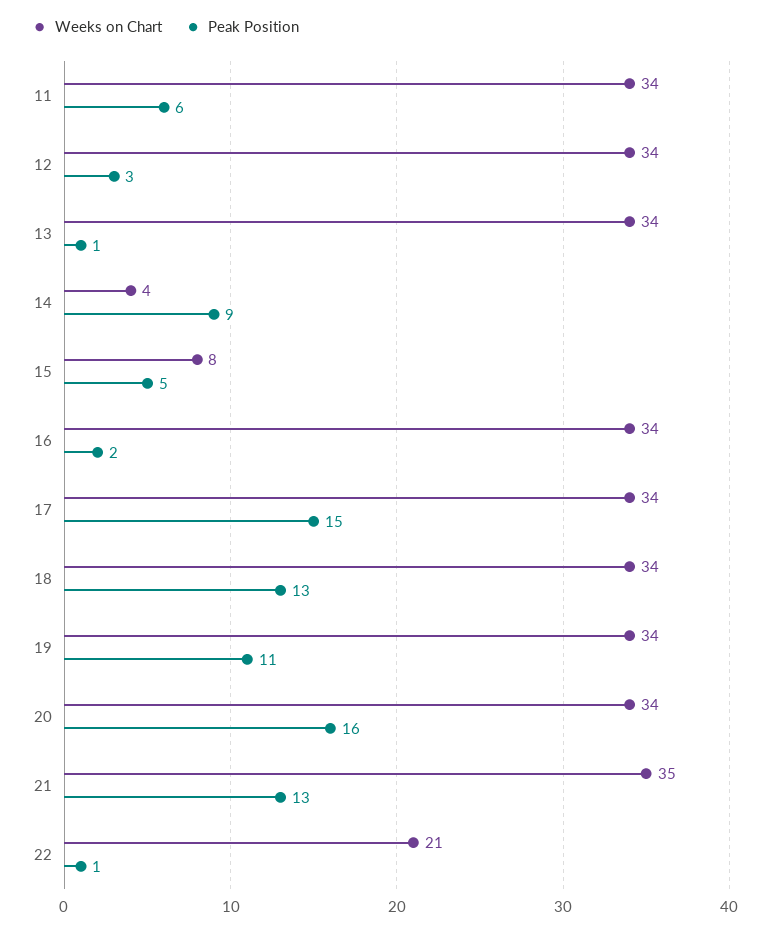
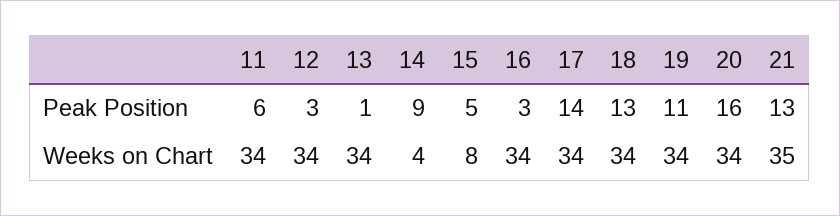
  {
    "Weeks on Chart": {
      "11": 34,
      "12": 34,
      "13": 34,
      "14": 4,
      "15": 8,
      "16": 34,
      "17": 34,
      "18": 34,
      "19": 34,
      "20": 34,
-     "21": 35,
+     "21": 35
-     "22": 21
    },
    "Peak Position": {
      "11": 6,
      "12": 3,
      "13": 1,
      "14": 9,
      "15": 5,
-     "16": 2,
+     "16": 3,
-     "17": 15,
+     "17": 14,
      "18": 13,
      "19": 11,
      "20": 16,
-     "21": 13,
+     "21": 13
-     "22": 1
    }
  }

